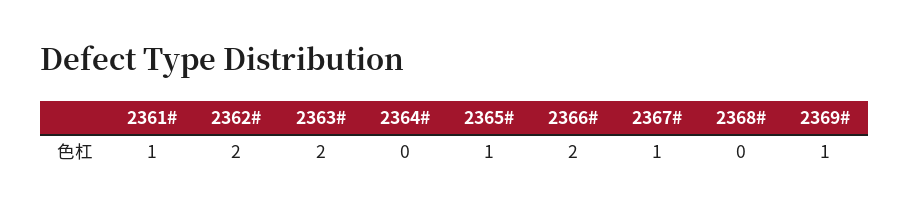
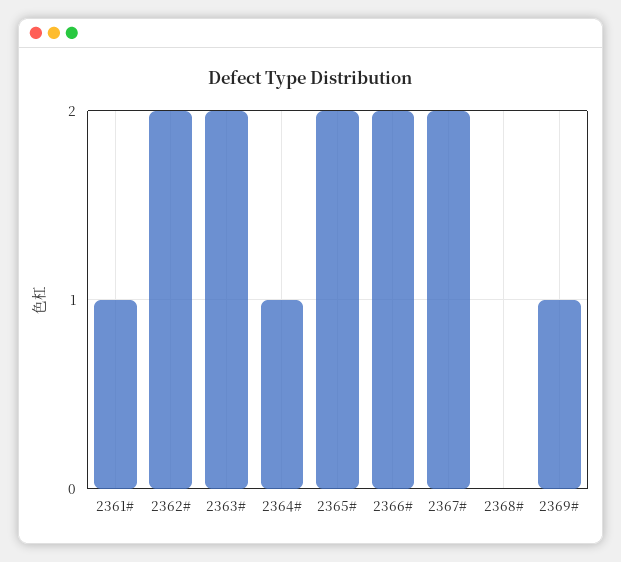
  {
    "2361#": 1,
    "2362#": 2,
    "2363#": 2,
-   "2364#": 0,
+   "2364#": 1,
-   "2365#": 1,
+   "2365#": 2,
    "2366#": 2,
-   "2367#": 1,
+   "2367#": 2,
    "2368#": 0,
    "2369#": 1
  }

